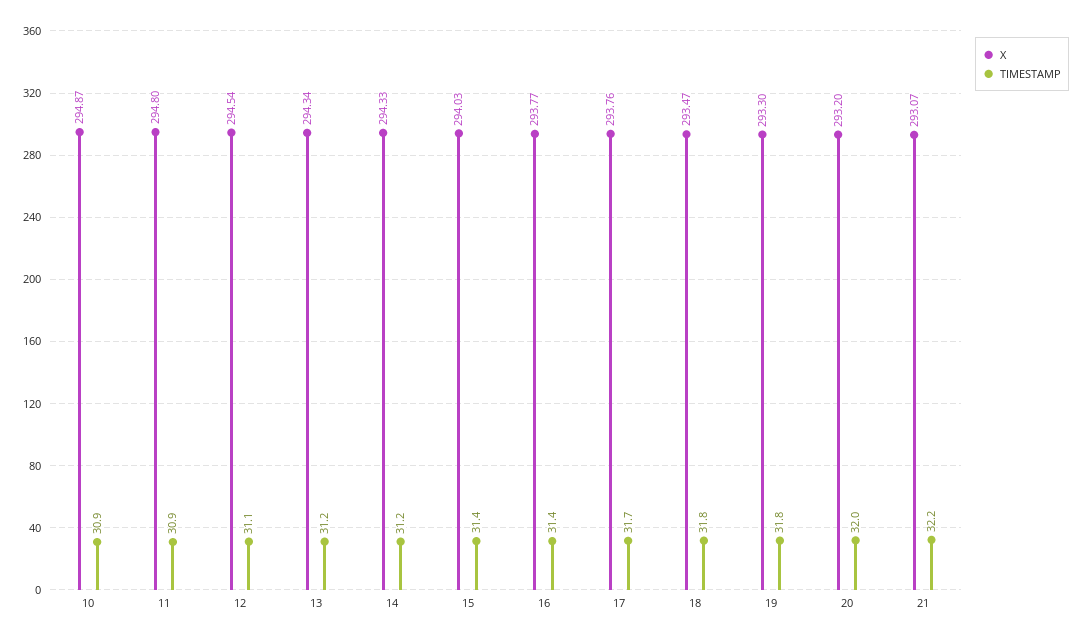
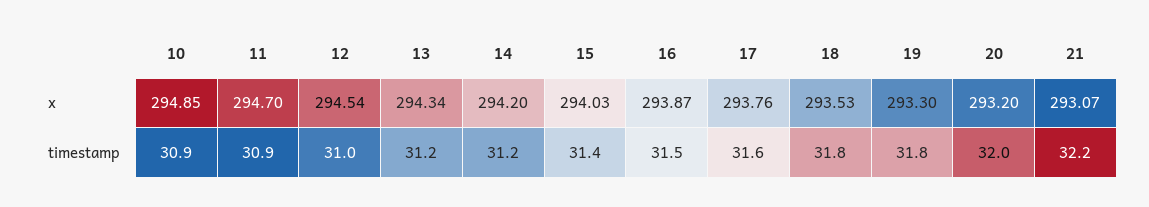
  {
    "X": {
-     "10": 294.87,
+     "10": 294.85,
-     "11": 294.8,
+     "11": 294.7,
      "12": 294.54,
      "13": 294.34,
-     "14": 294.33,
+     "14": 294.2,
      "15": 294.03,
-     "16": 293.77,
+     "16": 293.87,
      "17": 293.76,
-     "18": 293.47,
+     "18": 293.53,
      "19": 293.3,
      "20": 293.2,
      "21": 293.07
    },
    "TIMESTAMP": {
      "10": 30.9,
      "11": 30.9,
-     "12": 31.1,
+     "12": 31,
      "13": 31.2,
      "14": 31.2,
      "15": 31.4,
-     "16": 31.4,
+     "16": 31.5,
-     "17": 31.7,
+     "17": 31.6,
      "18": 31.8,
      "19": 31.8,
      "20": 32,
      "21": 32.2
    }
  }

